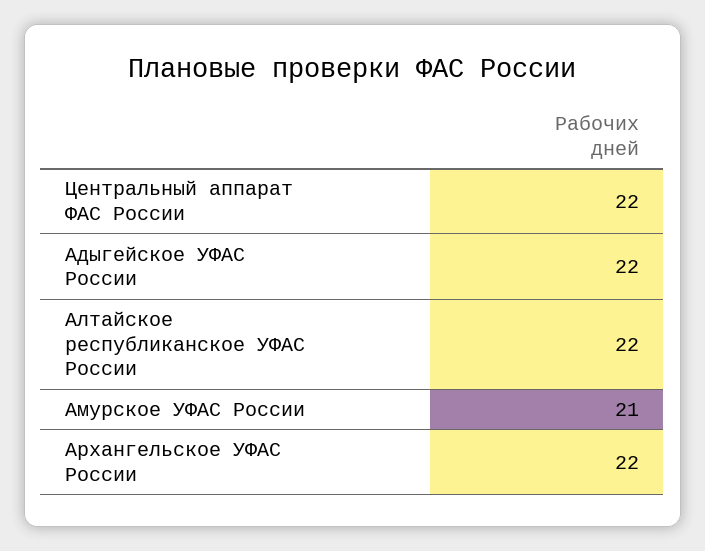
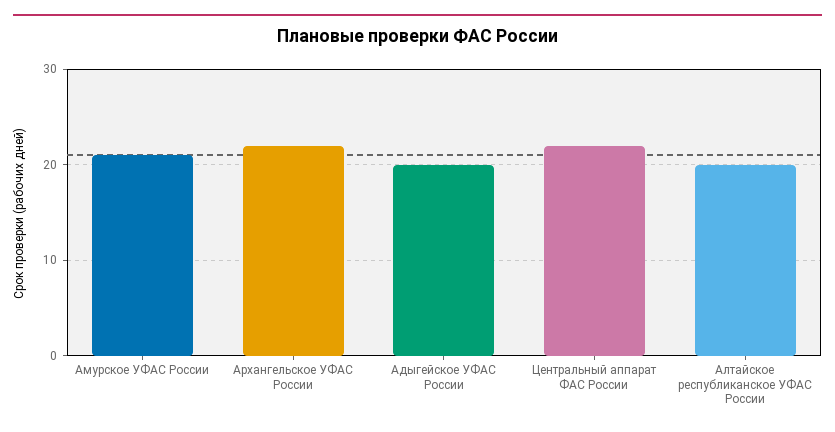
  {
    "Центральный аппарат ФАС России": 22,
-   "Адыгейское УФАС России": 22,
+   "Адыгейское УФАС России": 20,
-   "Алтайское республиканское УФАС России": 22,
+   "Алтайское республиканское УФАС России": 20,
    "Амурское УФАС России": 21,
    "Архангельское УФАС России": 22
  }

